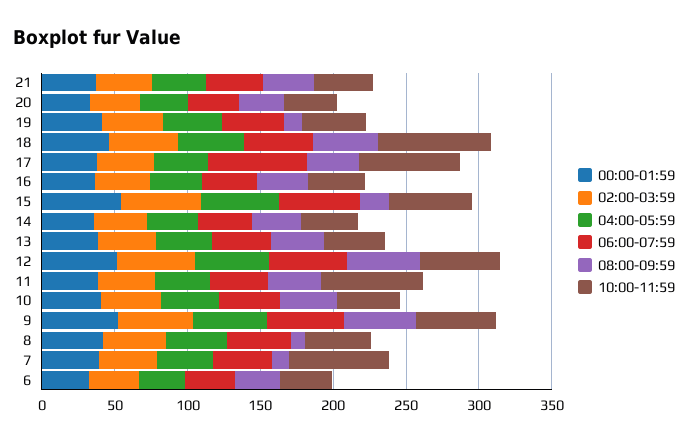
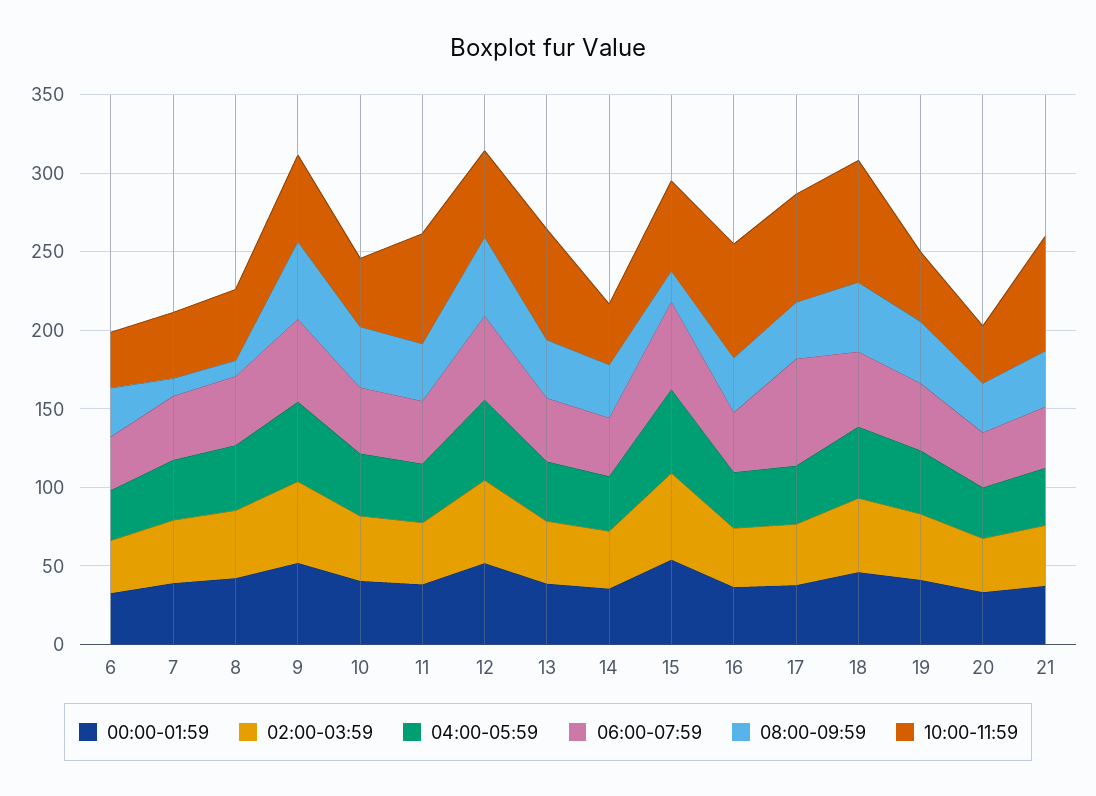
  {
    "00:00-01:59": {
      "21": 40,
      "20": 30,
      "19": 40,
      "18": 50,
      "17": 40,
      "16": 40,
      "15": 50,
      "14": 40,
      "13": 40,
      "12": 50,
      "11": 40,
      "10": 40,
      "9": 50,
      "8": 40,
      "7": 40,
      "6": 30
    },
    "02:00-03:59": {
      "21": 40,
      "20": 30,
      "19": 40,
      "18": 50,
      "17": 40,
      "16": 40,
      "15": 60,
      "14": 40,
      "13": 40,
      "12": 50,
      "11": 40,
      "10": 40,
      "9": 50,
      "8": 40,
      "7": 40,
      "6": 30
    },
    "04:00-05:59": {
      "21": 40,
      "20": 30,
      "19": 40,
      "18": 50,
      "17": 40,
      "16": 40,
      "15": 50,
      "14": 30,
      "13": 40,
      "12": 50,
      "11": 40,
      "10": 40,
      "9": 50,
      "8": 40,
      "7": 40,
      "6": 30
    },
    "06:00-07:59": {
      "21": 40,
      "20": 30,
      "19": 40,
      "18": 50,
      "17": 70,
      "16": 40,
      "15": 60,
      "14": 40,
      "13": 40,
      "12": 50,
      "11": 40,
      "10": 40,
      "9": 50,
      "8": 40,
      "7": 40,
      "6": 30
    },
    "08:00-09:59": {
      "21": 40,
      "20": 30,
-     "19": 10,
+     "19": 40,
      "18": 40,
      "17": 40,
      "16": 30,
      "15": 20,
      "14": 30,
      "13": 40,
      "12": 50,
      "11": 40,
      "10": 40,
      "9": 50,
      "8": 10,
      "7": 10,
      "6": 30
    },
    "10:00-11:59": {
-     "21": 40,
+     "21": 70,
      "20": 40,
      "19": 40,
      "18": 80,
      "17": 70,
-     "16": 40,
+     "16": 70,
      "15": 60,
      "14": 40,
-     "13": 40,
+     "13": 70,
      "12": 50,
      "11": 70,
      "10": 40,
      "9": 50,
      "8": 50,
-     "7": 70,
+     "7": 40,
      "6": 40
    }
  }

